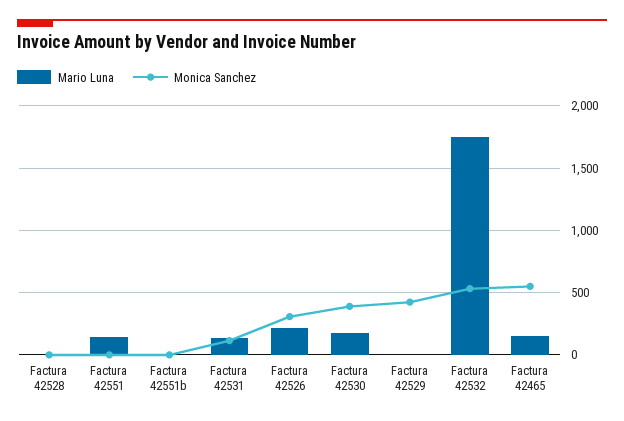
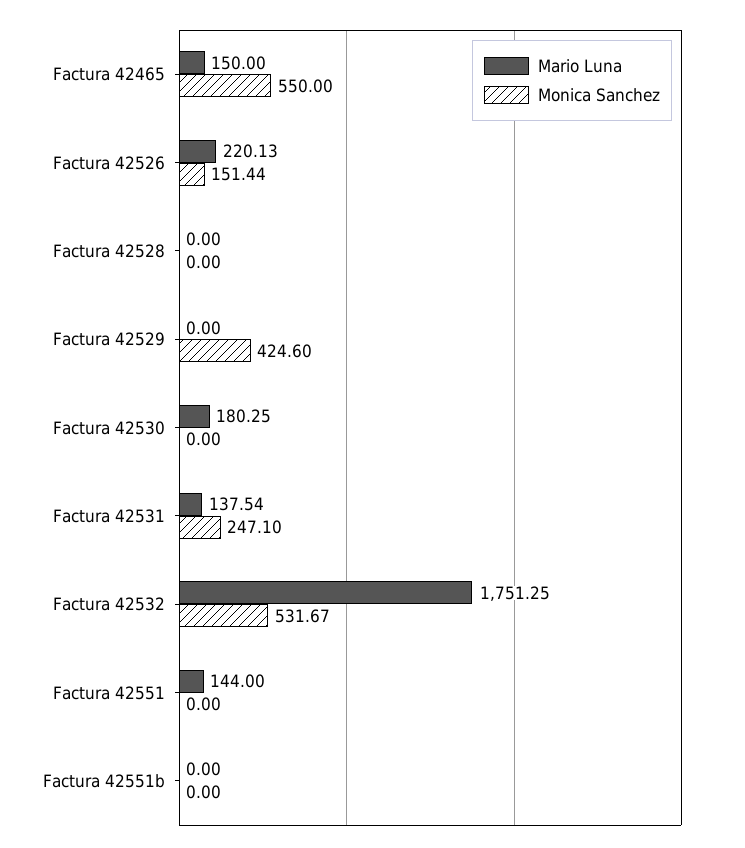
  {
    "Mario Luna": {
      "Factura 42528": 0,
      "Factura 42551": 144,
      "Factura 42551b": 0,
      "Factura 42531": 137.54,
      "Factura 42526": 220.13,
      "Factura 42530": 180.25,
      "Factura 42529": 0,
      "Factura 42532": 1751.25,
      "Factura 42465": 150
    },
    "Monica Sanchez": {
      "Factura 42528": 0,
      "Factura 42551": 0,
      "Factura 42551b": 0,
-     "Factura 42531": 100,
+     "Factura 42531": 247.1,
-     "Factura 42526": 300,
+     "Factura 42526": 151.44,
-     "Factura 42530": 400,
+     "Factura 42530": 0,
      "Factura 42529": 424.6,
      "Factura 42532": 531.67,
      "Factura 42465": 550
    }
  }

